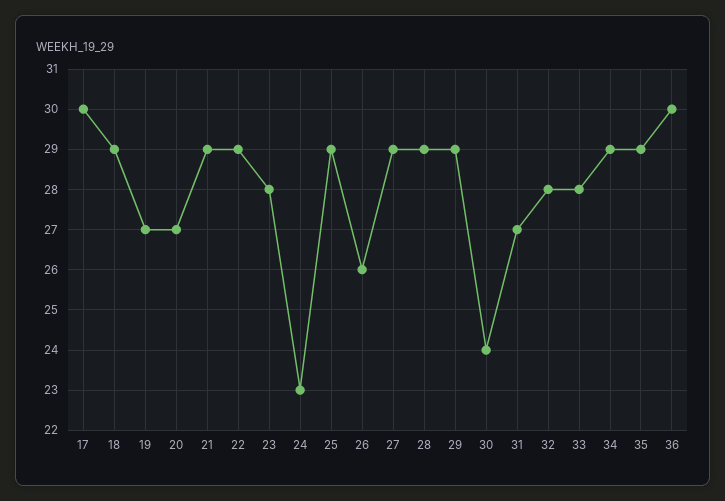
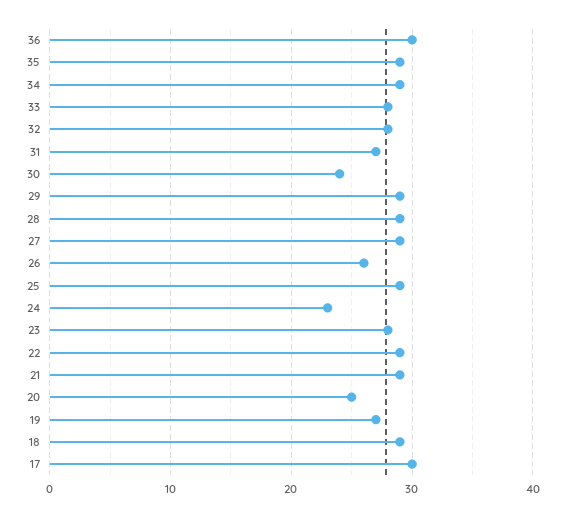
  {
    "17": 30,
    "18": 29,
    "19": 27,
-   "20": 27,
+   "20": 25,
    "21": 29,
    "22": 29,
    "23": 28,
    "24": 23,
    "25": 29,
    "26": 26,
    "27": 29,
    "28": 29,
    "29": 29,
    "30": 24,
    "31": 27,
    "32": 28,
    "33": 28,
    "34": 29,
    "35": 29,
    "36": 30
  }

